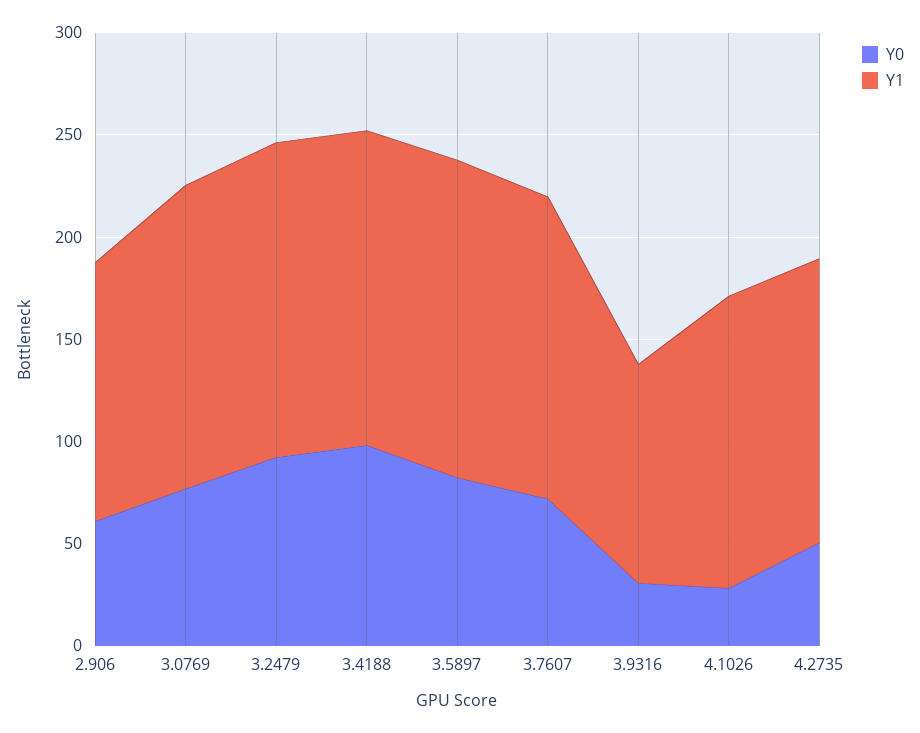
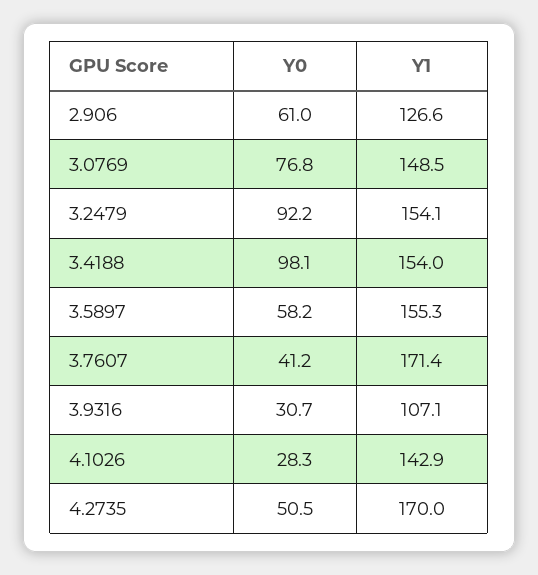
  {
    "Y0": {
      "2.906": 61,
      "3.0769": 76.8,
      "3.2479": 92.2,
      "3.4188": 98.1,
-     "3.5897": 80,
+     "3.5897": 58.2,
-     "3.7607": 70,
+     "3.7607": 41.2,
      "3.9316": 30.7,
      "4.1026": 28.3,
      "4.2735": 50.5
    },
    "Y1": {
      "2.906": 126.6,
      "3.0769": 148.5,
      "3.2479": 154.1,
      "3.4188": 154,
      "3.5897": 155.3,
-     "3.7607": 150,
+     "3.7607": 171.4,
      "3.9316": 107.1,
      "4.1026": 142.9,
-     "4.2735": 140
+     "4.2735": 170
    }
  }

